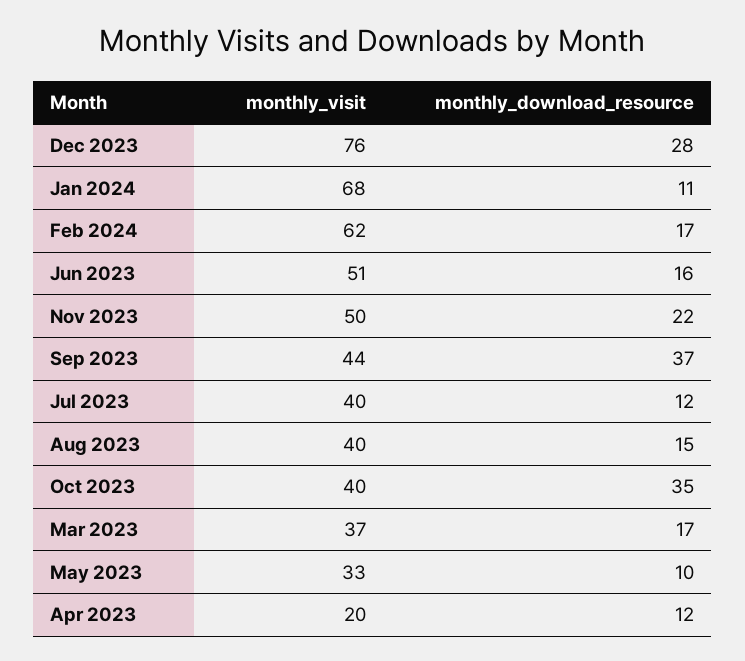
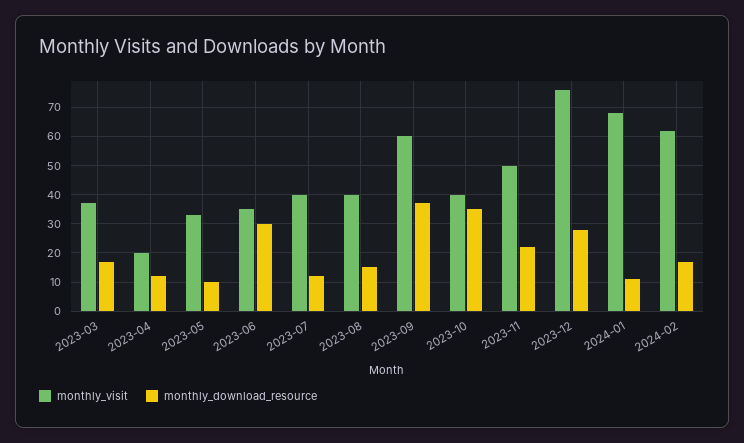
  {
    "monthly_visit": {
      "Dec 2023": 76,
      "Jan 2024": 68,
      "Feb 2024": 62,
-     "Jun 2023": 51,
+     "Jun 2023": 35,
      "Nov 2023": 50,
-     "Sep 2023": 44,
+     "Sep 2023": 60,
      "Jul 2023": 40,
      "Aug 2023": 40,
      "Oct 2023": 40,
      "Mar 2023": 37,
      "May 2023": 33,
      "Apr 2023": 20
    },
    "monthly_download_resource": {
      "Dec 2023": 28,
      "Jan 2024": 11,
      "Feb 2024": 17,
-     "Jun 2023": 16,
+     "Jun 2023": 30,
      "Nov 2023": 22,
      "Sep 2023": 37,
      "Jul 2023": 12,
      "Aug 2023": 15,
      "Oct 2023": 35,
      "Mar 2023": 17,
      "May 2023": 10,
      "Apr 2023": 12
    }
  }

